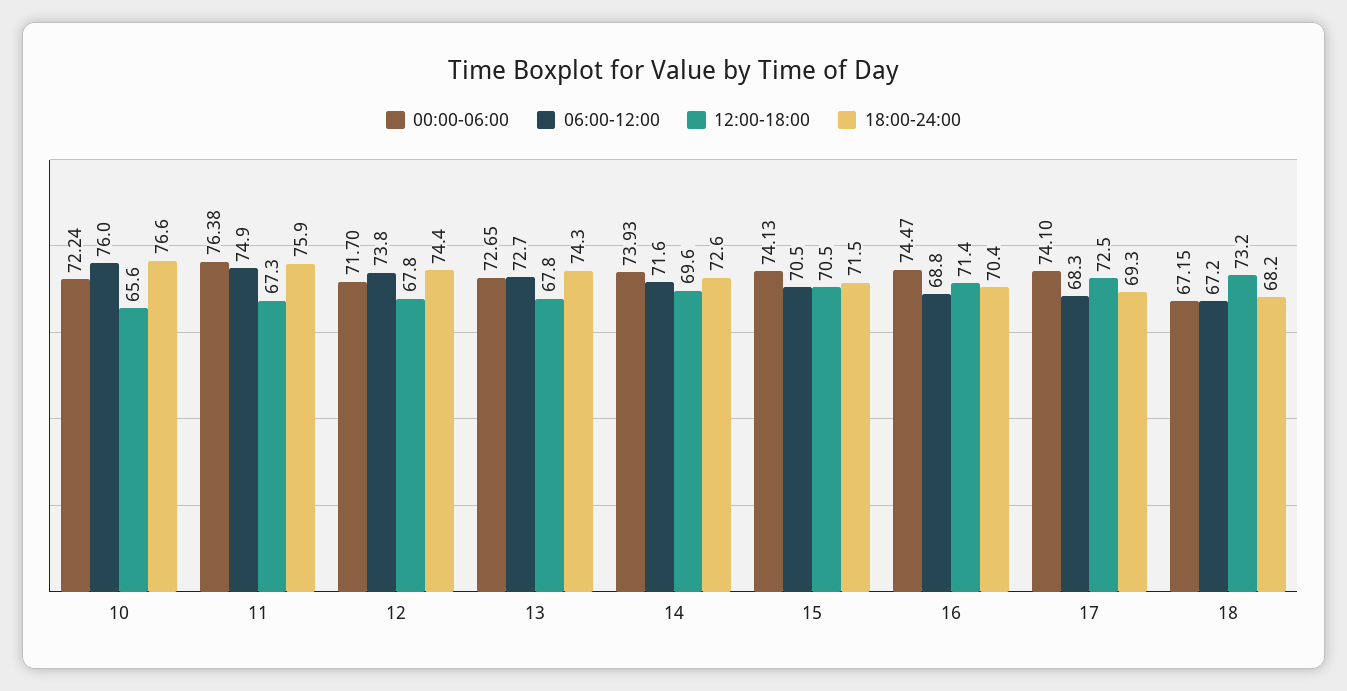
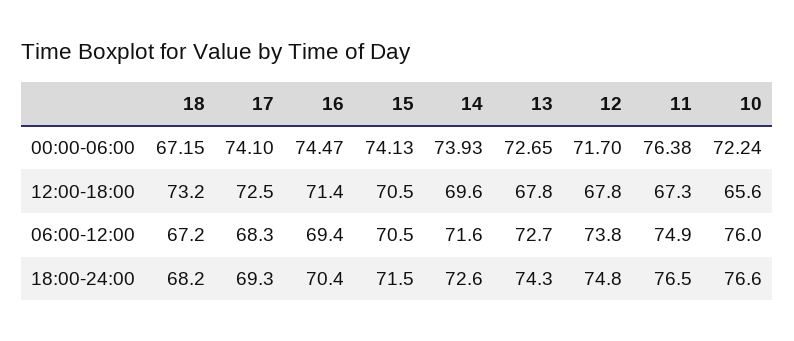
  {
    "00:00-06:00": {
      "10": 72.24,
      "11": 76.38,
      "12": 71.7,
      "13": 72.65,
      "14": 73.93,
      "15": 74.13,
      "16": 74.47,
      "17": 74.1,
      "18": 67.15
    },
    "06:00-12:00": {
      "10": 76,
      "11": 74.9,
      "12": 73.8,
      "13": 72.7,
      "14": 71.6,
      "15": 70.5,
-     "16": 68.8,
+     "16": 69.4,
      "17": 68.3,
      "18": 67.2
    },
    "12:00-18:00": {
      "10": 65.6,
      "11": 67.3,
      "12": 67.8,
      "13": 67.8,
      "14": 69.6,
      "15": 70.5,
      "16": 71.4,
      "17": 72.5,
      "18": 73.2
    },
    "18:00-24:00": {
      "10": 76.6,
-     "11": 75.9,
+     "11": 76.5,
-     "12": 74.4,
+     "12": 74.8,
      "13": 74.3,
      "14": 72.6,
      "15": 71.5,
      "16": 70.4,
      "17": 69.3,
      "18": 68.2
    }
  }

